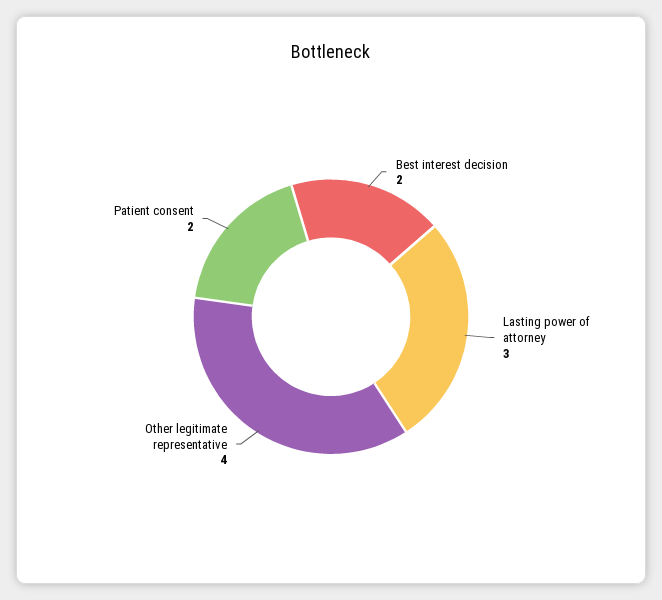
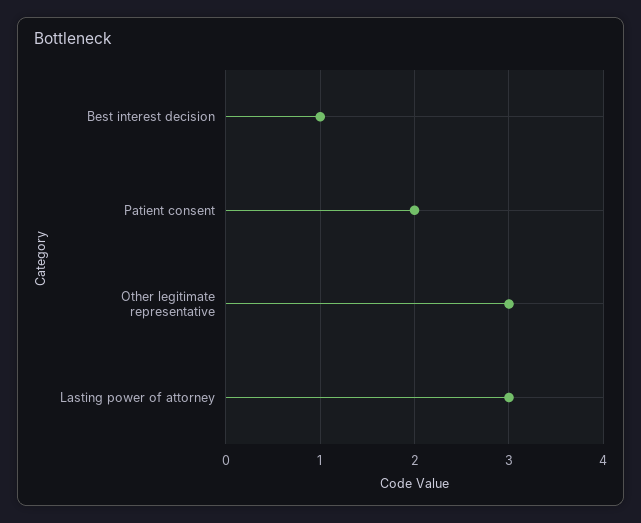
  {
-   "Best interest decision": 2,
+   "Best interest decision": 1,
    "Lasting power of attorney": 3,
-   "Other legitimate representative": 4,
+   "Other legitimate representative": 3,
    "Patient consent": 2
  }

